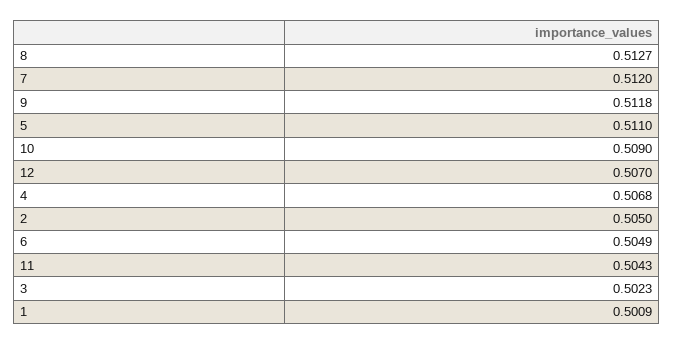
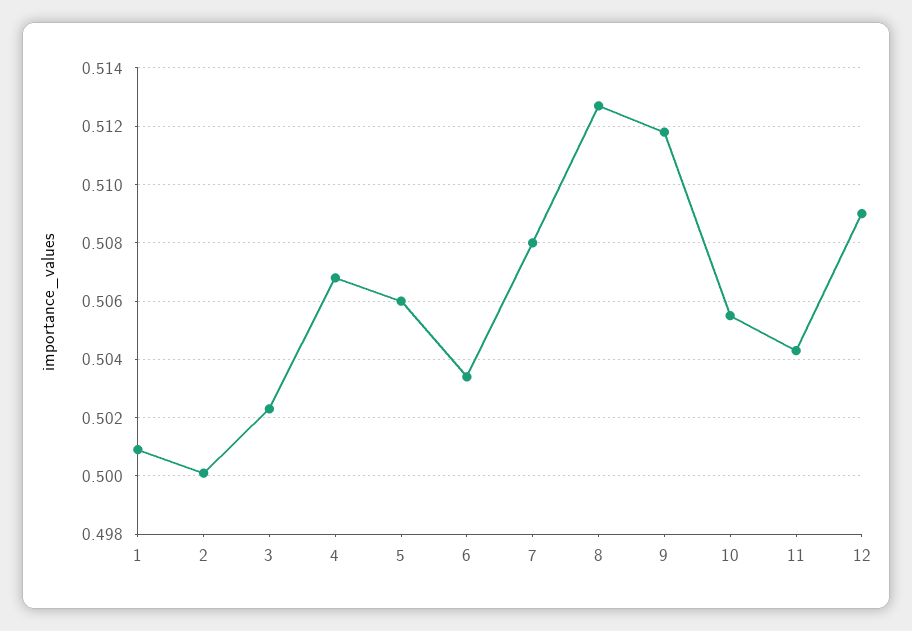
  {
    "8": 0.5127,
-   "7": 0.512,
+   "7": 0.508,
    "9": 0.5118,
-   "5": 0.511,
+   "5": 0.506,
-   "10": 0.509,
+   "10": 0.5055,
-   "12": 0.507,
+   "12": 0.509,
    "4": 0.5068,
-   "2": 0.505,
+   "2": 0.5,
-   "6": 0.5049,
+   "6": 0.5035,
    "11": 0.5043,
    "3": 0.5023,
    "1": 0.5009
  }

